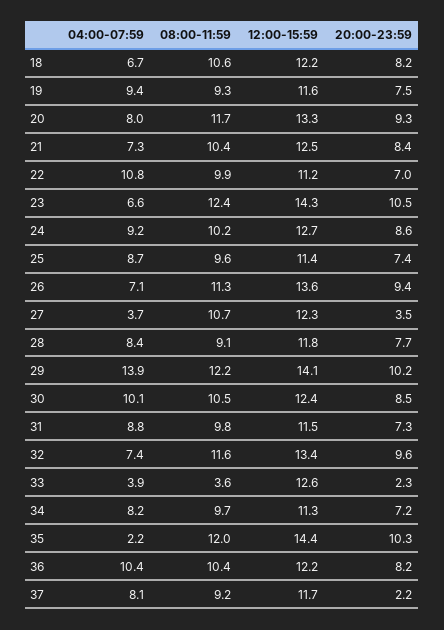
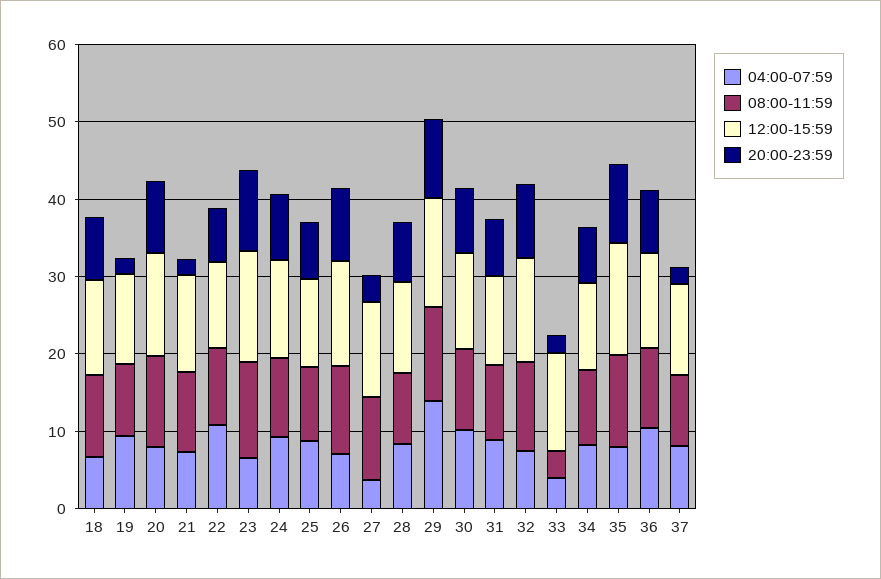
  {
    "04:00-07:59": {
      "18": 6.7,
      "19": 9.4,
      "20": 8,
      "21": 7.3,
      "22": 10.8,
      "23": 6.6,
      "24": 9.2,
      "25": 8.7,
      "26": 7.1,
      "27": 3.7,
      "28": 8.4,
      "29": 13.9,
      "30": 10.1,
      "31": 8.8,
      "32": 7.4,
      "33": 3.9,
      "34": 8.2,
-     "35": 2.2,
+     "35": 8,
      "36": 10.4,
      "37": 8.1
    },
    "08:00-11:59": {
      "18": 10.6,
      "19": 9.3,
      "20": 11.7,
      "21": 10.4,
      "22": 9.9,
      "23": 12.4,
      "24": 10.2,
      "25": 9.6,
      "26": 11.3,
      "27": 10.7,
      "28": 9.1,
      "29": 12.2,
      "30": 10.5,
      "31": 9.8,
      "32": 11.6,
      "33": 3.6,
      "34": 9.7,
      "35": 12,
      "36": 10.4,
      "37": 9.2
    },
    "12:00-15:59": {
      "18": 12.2,
      "19": 11.6,
      "20": 13.3,
      "21": 12.5,
      "22": 11.2,
      "23": 14.3,
      "24": 12.7,
      "25": 11.4,
      "26": 13.6,
      "27": 12.3,
      "28": 11.8,
      "29": 14.1,
      "30": 12.4,
      "31": 11.5,
      "32": 13.4,
      "33": 12.6,
      "34": 11.3,
      "35": 14.4,
      "36": 12.2,
      "37": 11.7
    },
    "20:00-23:59": {
      "18": 8.2,
-     "19": 7.5,
+     "19": 2,
      "20": 9.3,
-     "21": 8.4,
+     "21": 2,
      "22": 7,
      "23": 10.5,
      "24": 8.6,
      "25": 7.4,
      "26": 9.4,
      "27": 3.5,
      "28": 7.7,
      "29": 10.2,
      "30": 8.5,
      "31": 7.3,
      "32": 9.6,
      "33": 2.3,
      "34": 7.2,
      "35": 10.3,
      "36": 8.2,
      "37": 2.2
    }
  }

